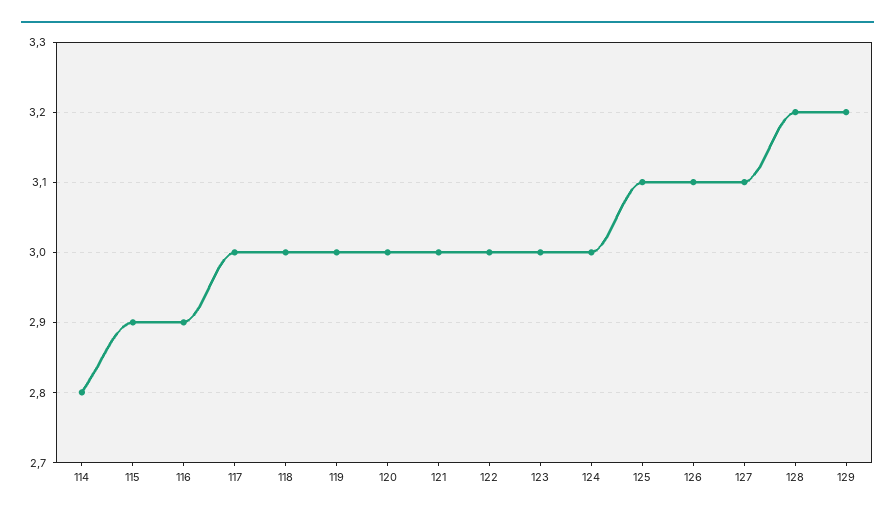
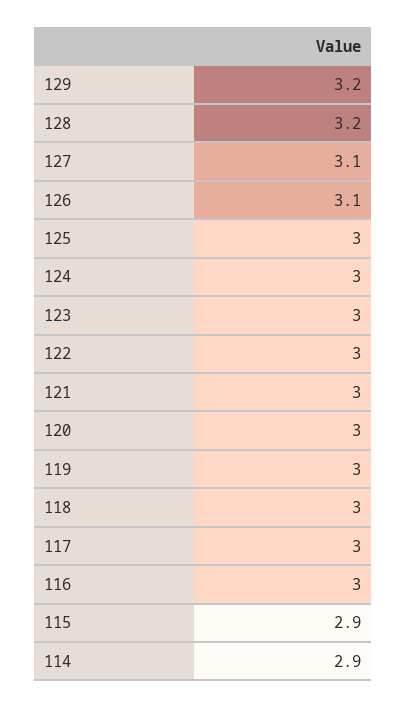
  {
-   "114": 2.8,
+   "114": 2.9,
    "115": 2.9,
-   "116": 2.9,
+   "116": 3,
    "117": 3,
    "118": 3,
    "119": 3,
    "120": 3,
    "121": 3,
    "122": 3,
    "123": 3,
    "124": 3,
-   "125": 3.1,
+   "125": 3,
    "126": 3.1,
    "127": 3.1,
    "128": 3.2,
    "129": 3.2
  }

